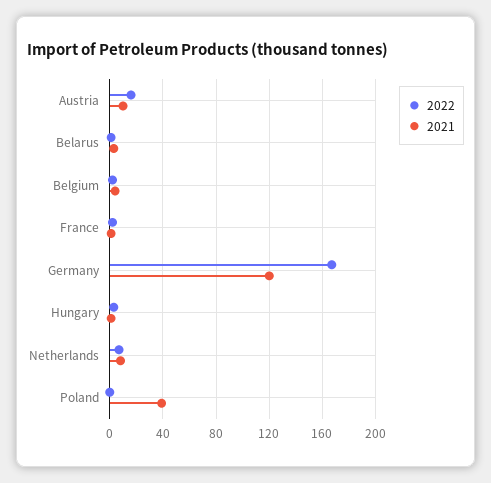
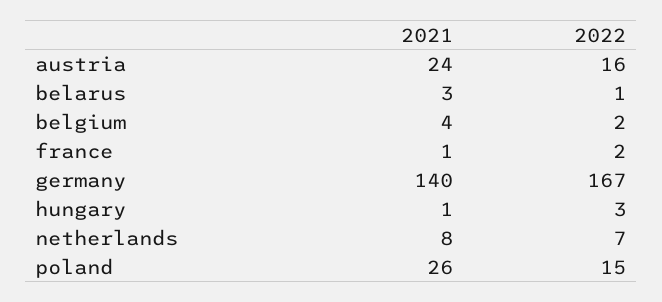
  {
    "2022": {
      "Austria": 16,
      "Belarus": 1,
      "Belgium": 2,
      "France": 2,
      "Germany": 167,
      "Hungary": 3,
      "Netherlands": 7,
-     "Poland": 0
+     "Poland": 15
    },
    "2021": {
-     "Austria": 10,
+     "Austria": 24,
      "Belarus": 3,
      "Belgium": 4,
      "France": 1,
-     "Germany": 120,
+     "Germany": 140,
      "Hungary": 1,
      "Netherlands": 8,
-     "Poland": 40
+     "Poland": 26
    }
  }

